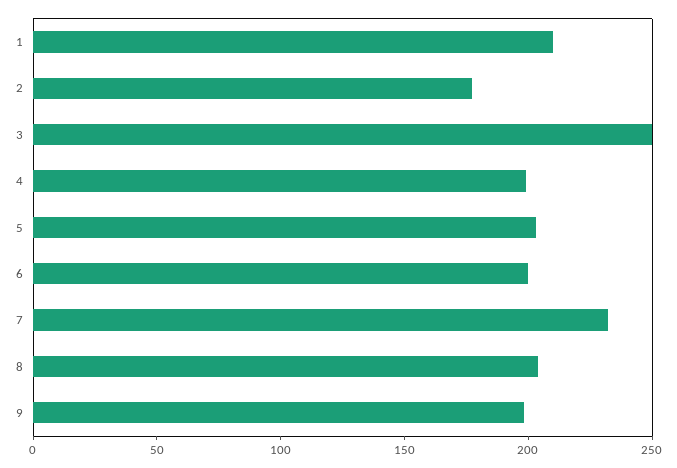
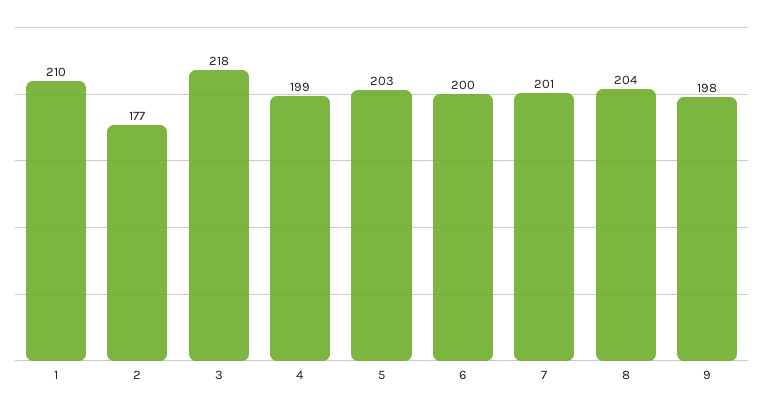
  {
    "1": 210,
    "2": 177,
-   "3": 250,
+   "3": 218,
    "4": 199,
    "5": 203,
    "6": 200,
-   "7": 230,
+   "7": 201,
    "8": 204,
    "9": 198
  }

